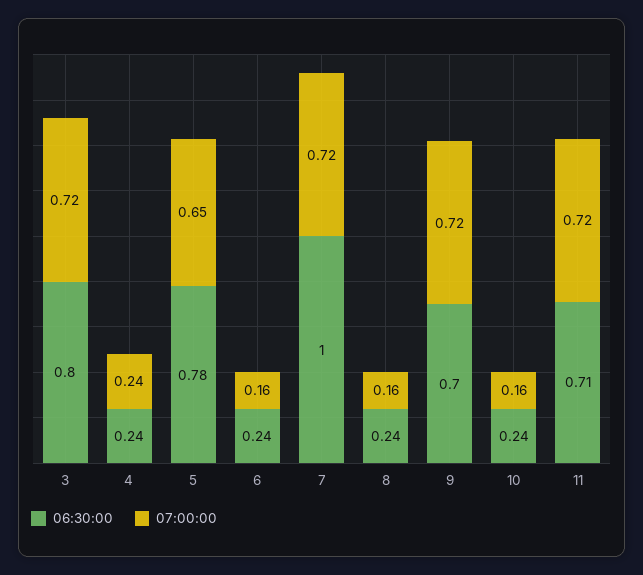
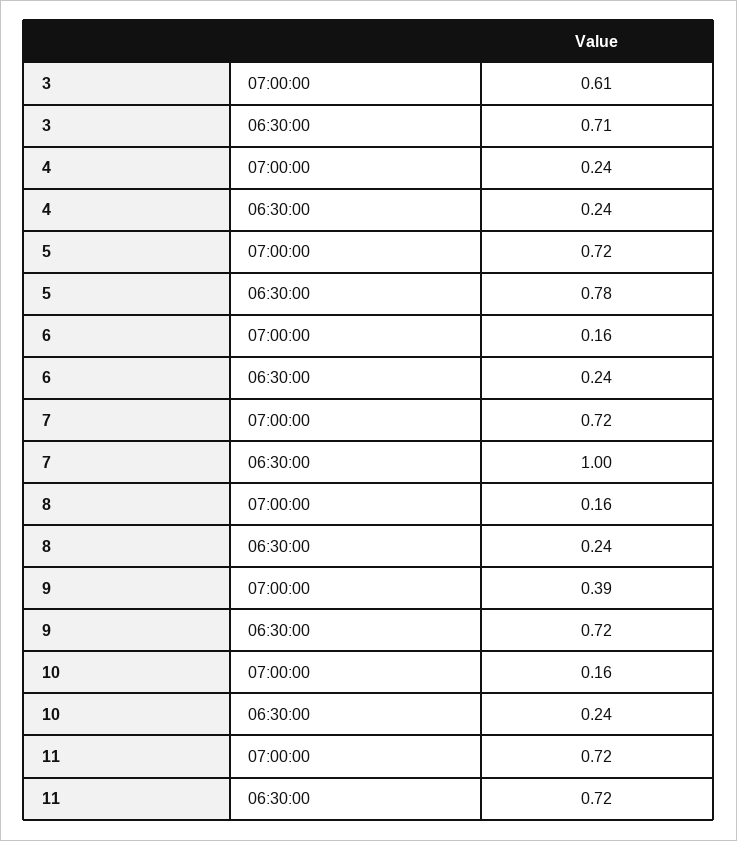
  {
    "06:30:00": {
-     "3": 0.8,
+     "3": 0.71,
      "4": 0.24,
      "5": 0.78,
      "6": 0.24,
      "7": 1,
      "8": 0.24,
-     "9": 0.7,
+     "9": 0.72,
      "10": 0.24,
-     "11": 0.71
+     "11": 0.72
    },
    "07:00:00": {
-     "3": 0.72,
+     "3": 0.61,
      "4": 0.24,
-     "5": 0.65,
+     "5": 0.72,
      "6": 0.16,
      "7": 0.72,
      "8": 0.16,
-     "9": 0.72,
+     "9": 0.39,
      "10": 0.16,
      "11": 0.72
    }
  }

